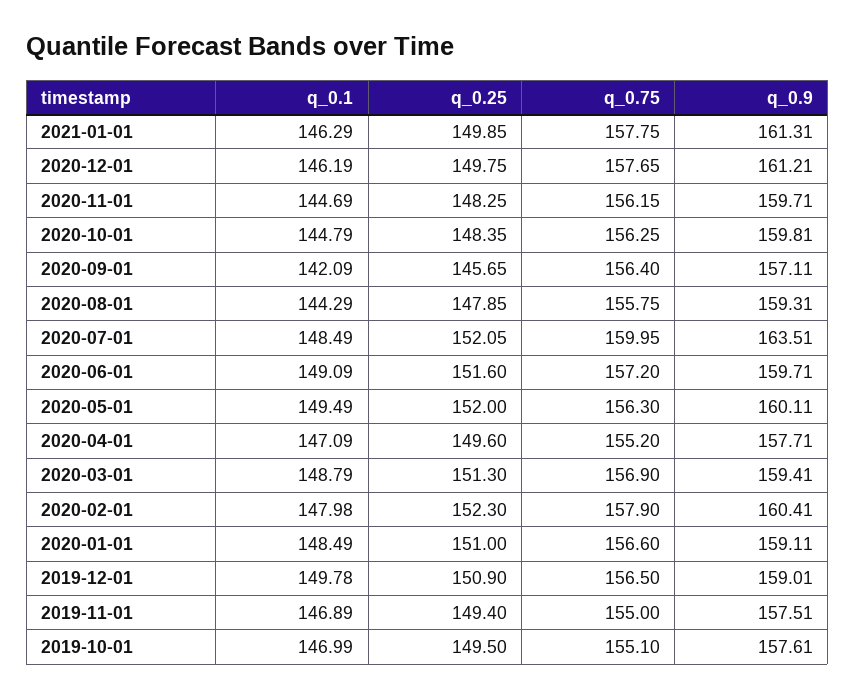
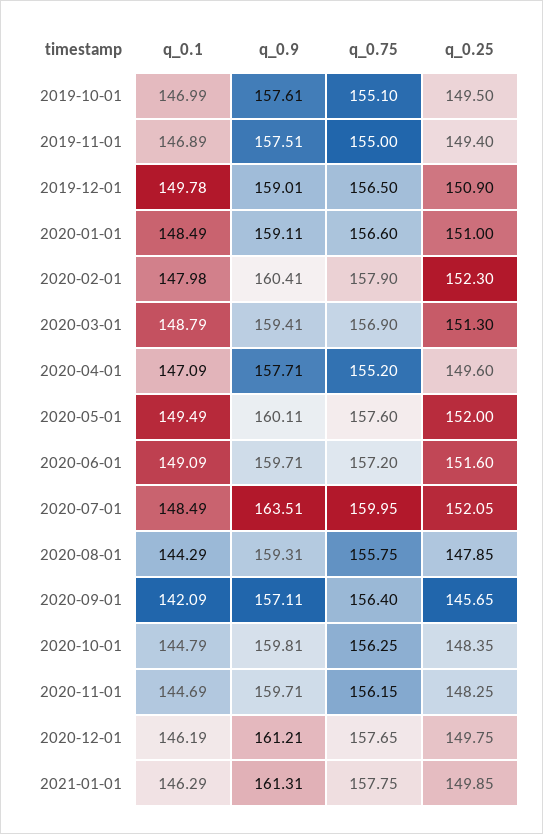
  {
    "q_0.1": {
      "2021-01-01": 146.29,
      "2020-12-01": 146.19,
      "2020-11-01": 144.69,
      "2020-10-01": 144.79,
      "2020-09-01": 142.09,
      "2020-08-01": 144.29,
      "2020-07-01": 148.49,
      "2020-06-01": 149.09,
      "2020-05-01": 149.49,
      "2020-04-01": 147.09,
      "2020-03-01": 148.79,
      "2020-02-01": 147.98,
      "2020-01-01": 148.49,
      "2019-12-01": 149.78,
      "2019-11-01": 146.89,
      "2019-10-01": 146.99
    },
    "q_0.25": {
      "2021-01-01": 149.85,
      "2020-12-01": 149.75,
      "2020-11-01": 148.25,
      "2020-10-01": 148.35,
      "2020-09-01": 145.65,
      "2020-08-01": 147.85,
      "2020-07-01": 152.05,
      "2020-06-01": 151.6,
      "2020-05-01": 152,
      "2020-04-01": 149.6,
      "2020-03-01": 151.3,
      "2020-02-01": 152.3,
      "2020-01-01": 151,
      "2019-12-01": 150.9,
      "2019-11-01": 149.4,
      "2019-10-01": 149.5
    },
    "q_0.75": {
      "2021-01-01": 157.75,
      "2020-12-01": 157.65,
      "2020-11-01": 156.15,
      "2020-10-01": 156.25,
      "2020-09-01": 156.4,
      "2020-08-01": 155.75,
      "2020-07-01": 159.95,
      "2020-06-01": 157.2,
-     "2020-05-01": 156.3,
+     "2020-05-01": 157.6,
      "2020-04-01": 155.2,
      "2020-03-01": 156.9,
      "2020-02-01": 157.9,
      "2020-01-01": 156.6,
      "2019-12-01": 156.5,
      "2019-11-01": 155,
      "2019-10-01": 155.1
    },
    "q_0.9": {
      "2021-01-01": 161.31,
      "2020-12-01": 161.21,
      "2020-11-01": 159.71,
      "2020-10-01": 159.81,
      "2020-09-01": 157.11,
      "2020-08-01": 159.31,
      "2020-07-01": 163.51,
      "2020-06-01": 159.71,
      "2020-05-01": 160.11,
      "2020-04-01": 157.71,
      "2020-03-01": 159.41,
      "2020-02-01": 160.41,
      "2020-01-01": 159.11,
      "2019-12-01": 159.01,
      "2019-11-01": 157.51,
      "2019-10-01": 157.61
    }
  }

